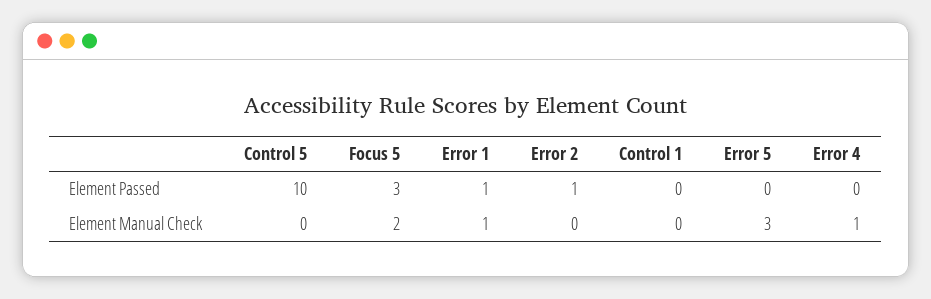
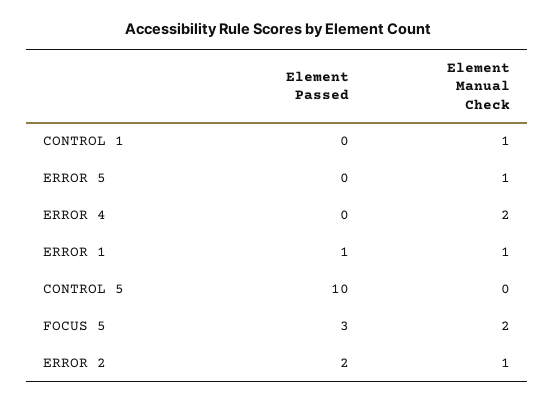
  {
    "Control 5": {
      "Element Passed": 10,
      "Element Manual Check": 0
    },
    "Focus 5": {
      "Element Passed": 3,
      "Element Manual Check": 2
    },
    "Error 1": {
      "Element Passed": 1,
      "Element Manual Check": 1
    },
    "Error 2": {
-     "Element Passed": 1,
+     "Element Passed": 2,
-     "Element Manual Check": 0
+     "Element Manual Check": 1
    },
    "Control 1": {
      "Element Passed": 0,
-     "Element Manual Check": 0
+     "Element Manual Check": 1
    },
    "Error 5": {
      "Element Passed": 0,
-     "Element Manual Check": 3
+     "Element Manual Check": 1
    },
    "Error 4": {
      "Element Passed": 0,
-     "Element Manual Check": 1
+     "Element Manual Check": 2
    }
  }

